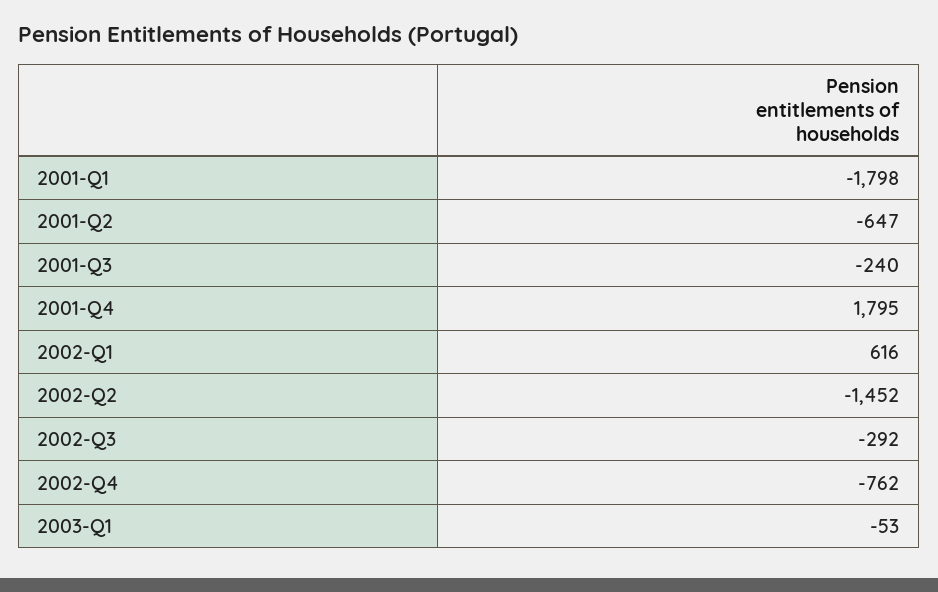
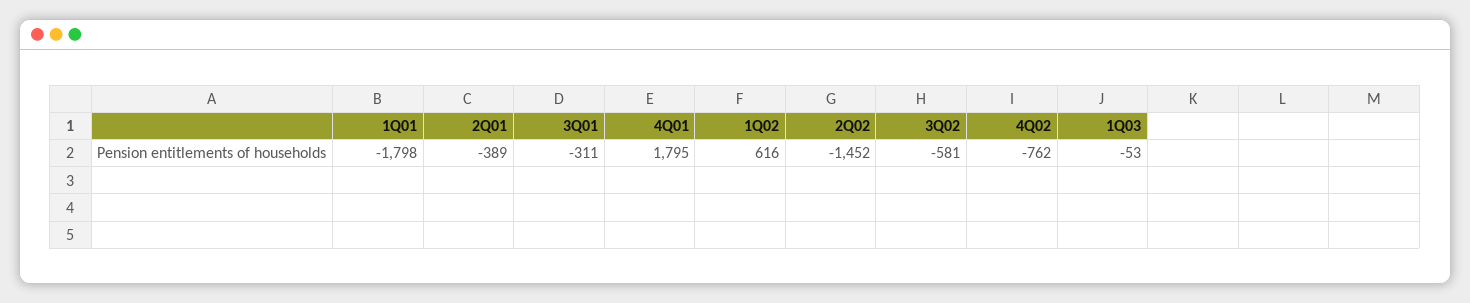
  {
    "2001-Q1": -1798,
-   "2001-Q2": -647,
+   "2001-Q2": -389,
-   "2001-Q3": -240,
+   "2001-Q3": -311,
    "2001-Q4": 1795,
    "2002-Q1": 616,
    "2002-Q2": -1452,
-   "2002-Q3": -292,
+   "2002-Q3": -581,
    "2002-Q4": -762,
    "2003-Q1": -53
  }

